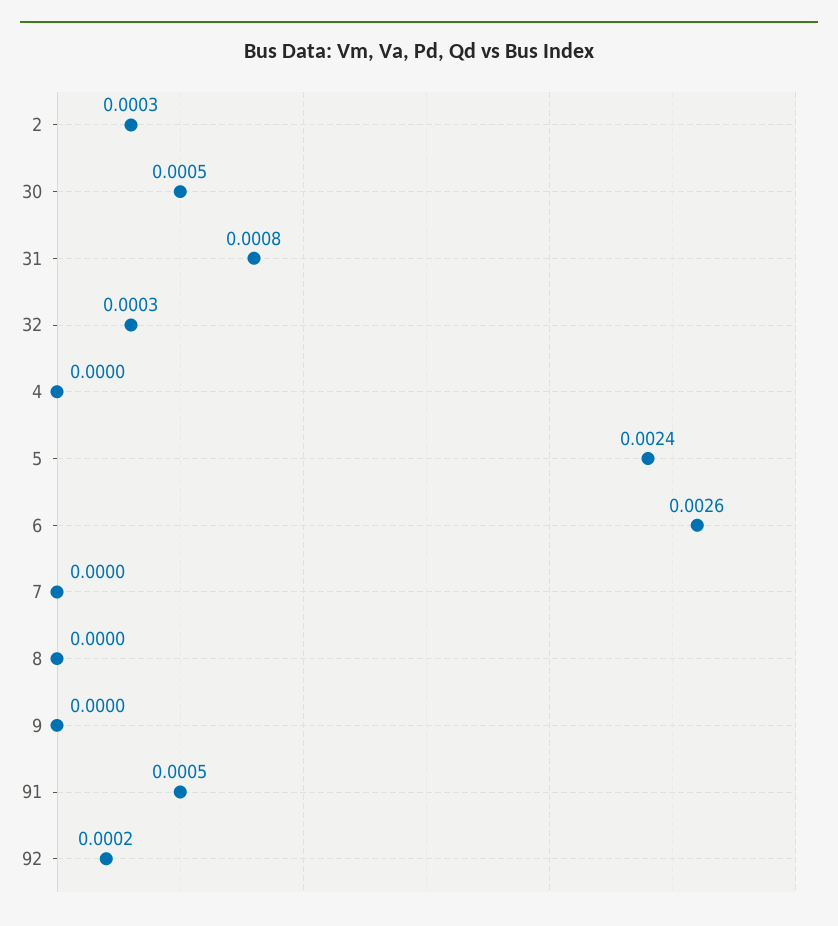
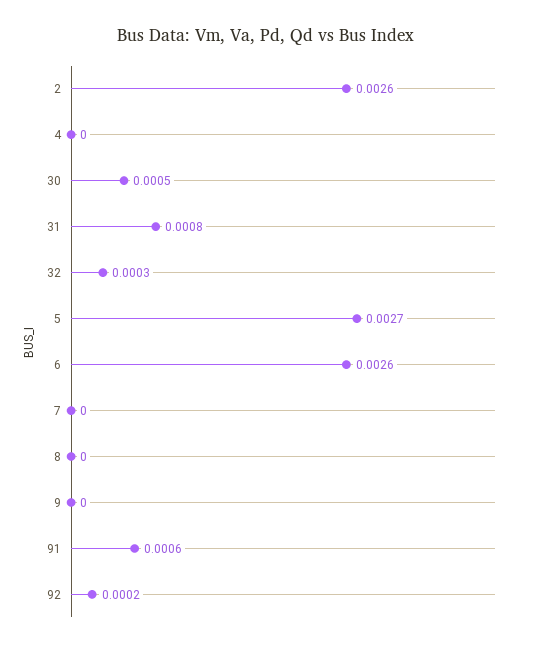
  {
-   "2": 0.0003,
+   "2": 0.0026,
    "30": 0.0005,
    "31": 0.0008,
    "32": 0.0003,
    "4": 0,
-   "5": 0.0024,
+   "5": 0.0027,
    "6": 0.0026,
    "7": 0,
    "8": 0,
    "9": 0,
-   "91": 0.0005,
+   "91": 0.0006,
    "92": 0.0002
  }

